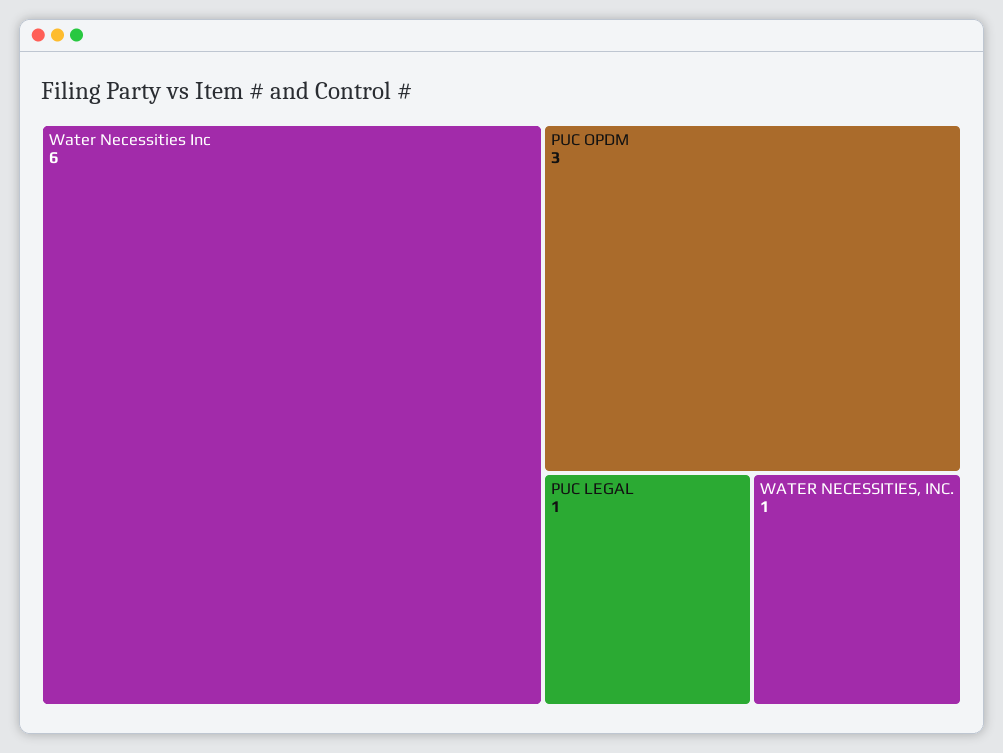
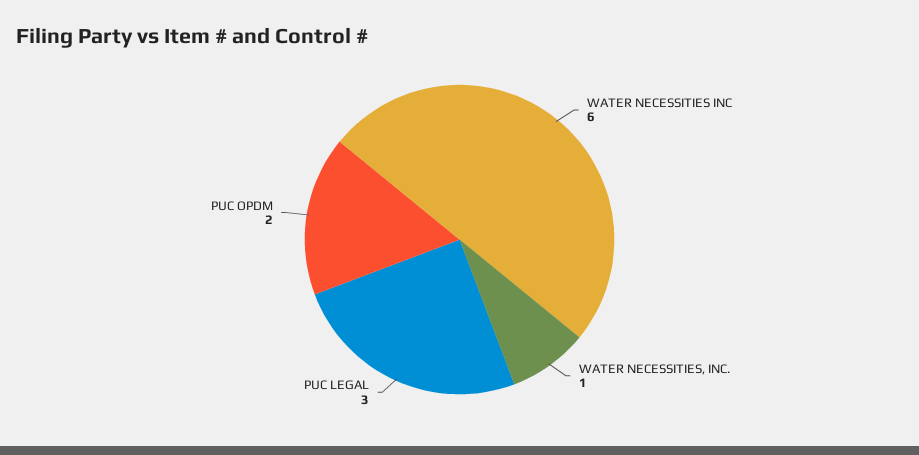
  {
    "Water Necessities Inc": 6,
-   "PUC OPDM": 3,
+   "PUC OPDM": 2,
-   "PUC LEGAL": 1,
+   "PUC LEGAL": 3,
    "WATER NECESSITIES, INC.": 1
  }

